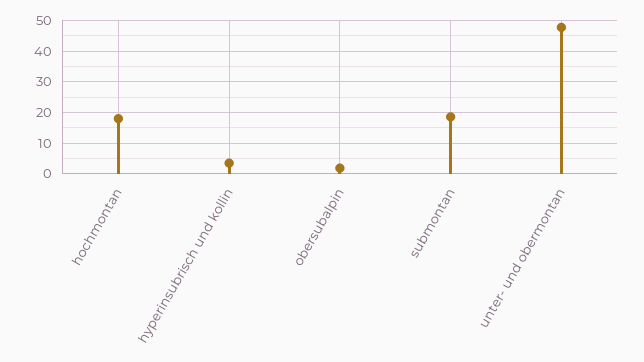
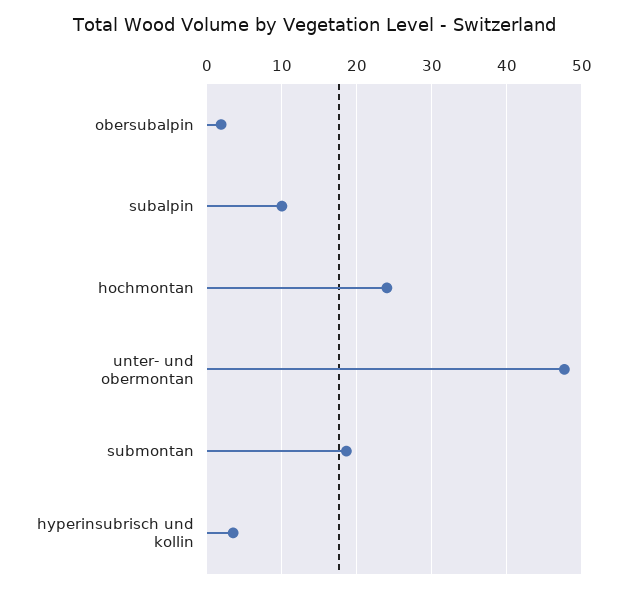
  {
-   "hochmontan": 18,
+   "hochmontan": 24,
    "hyperinsubrisch und kollin": 4,
    "obersubalpin": 2,
    "submontan": 19,
-   "unter- und obermontan": 48
+   "unter- und obermontan": 48,
+   "subalpin": 10
  }

